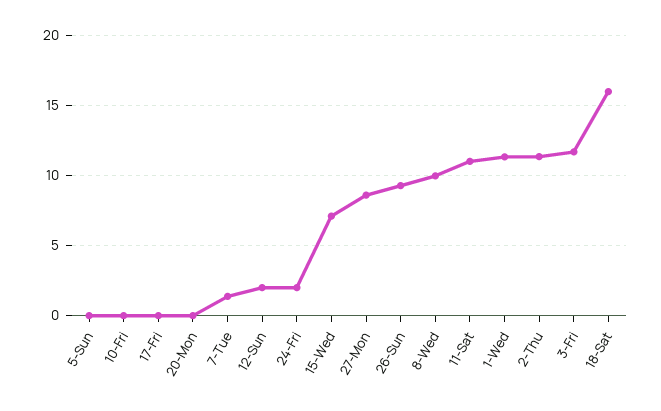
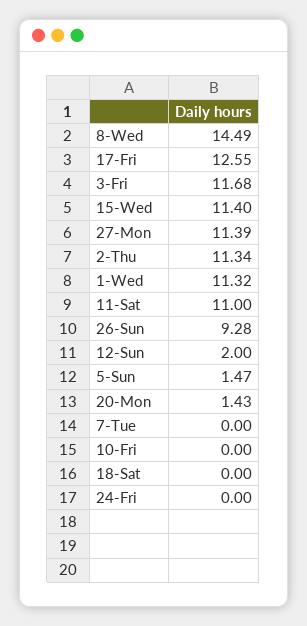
  {
-   "5-Sun": 0,
+   "5-Sun": 1.47,
    "10-Fri": 0,
-   "17-Fri": 0,
+   "17-Fri": 12.55,
-   "20-Mon": 0,
+   "20-Mon": 1.43,
-   "7-Tue": 1.5,
+   "7-Tue": 0,
    "12-Sun": 2,
-   "24-Fri": 2,
+   "24-Fri": 0,
-   "15-Wed": 7,
+   "15-Wed": 11.4,
-   "27-Mon": 8.5,
+   "27-Mon": 11.39,
    "26-Sun": 9.28,
-   "8-Wed": 10,
+   "8-Wed": 14.49,
    "11-Sat": 11,
    "1-Wed": 11.32,
    "2-Thu": 11.34,
    "3-Fri": 11.68,
-   "18-Sat": 16
+   "18-Sat": 0
  }

